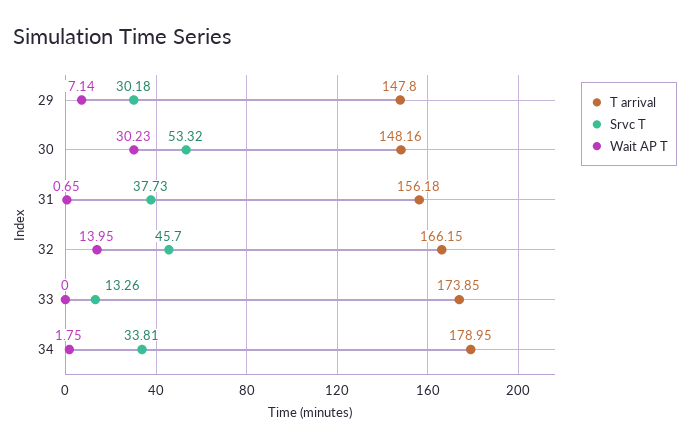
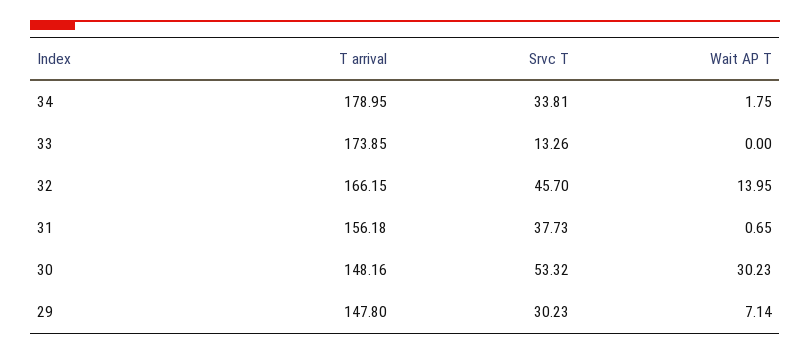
  {
    "T arrival": {
      "29": 147.8,
      "30": 148.16,
      "31": 156.18,
      "32": 166.15,
      "33": 173.85,
      "34": 178.95
    },
    "Srvc T": {
-     "29": 30.18,
+     "29": 30.23,
      "30": 53.32,
      "31": 37.73,
      "32": 45.7,
      "33": 13.26,
      "34": 33.81
    },
    "Wait AP T": {
      "29": 7.14,
      "30": 30.23,
      "31": 0.65,
      "32": 13.95,
      "33": 0,
      "34": 1.75
    }
  }

